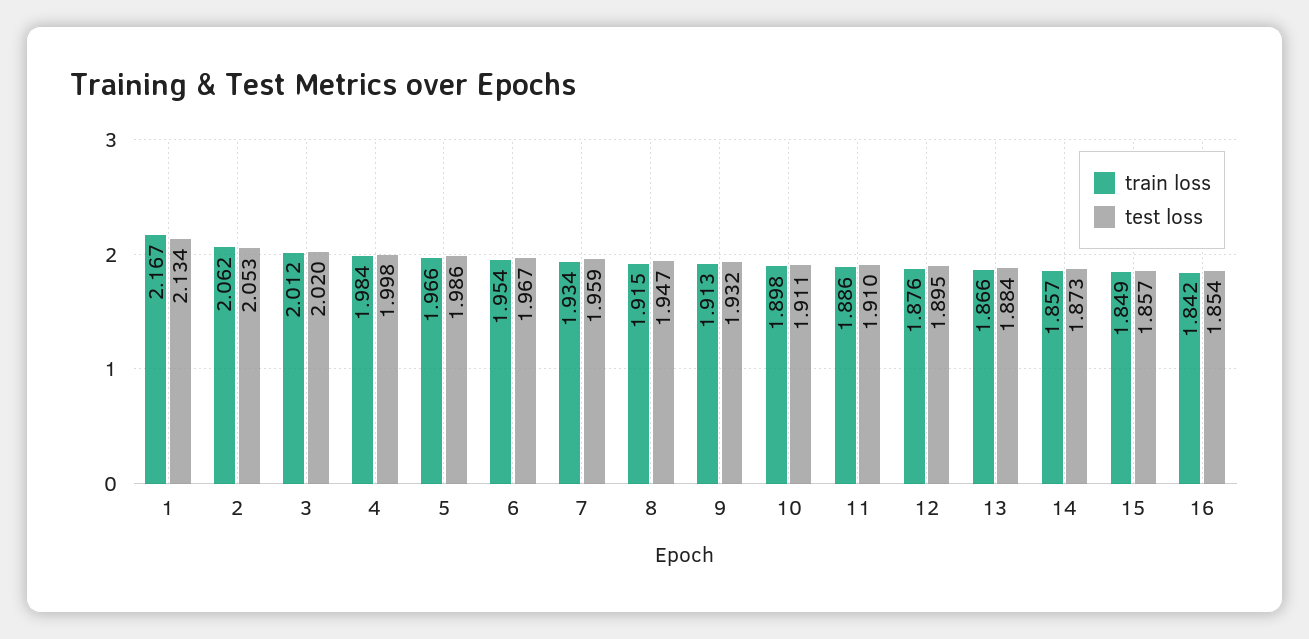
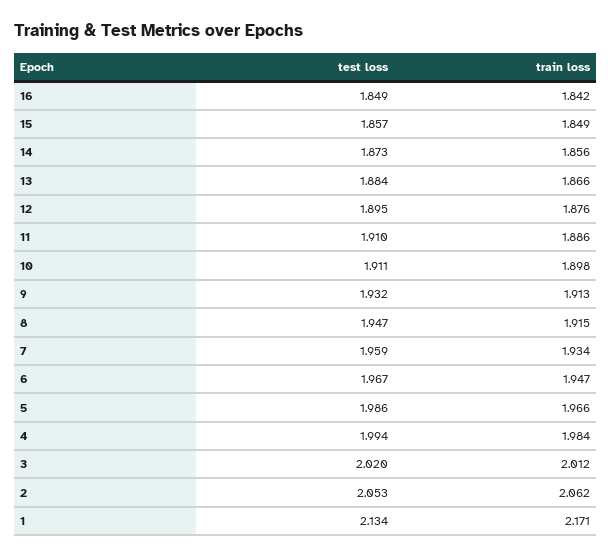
  {
    "train loss": {
-     "1": 2.167,
+     "1": 2.171,
      "2": 2.062,
      "3": 2.012,
      "4": 1.984,
      "5": 1.966,
-     "6": 1.954,
+     "6": 1.947,
      "7": 1.934,
      "8": 1.915,
      "9": 1.913,
      "10": 1.898,
      "11": 1.886,
      "12": 1.876,
      "13": 1.866,
-     "14": 1.857,
+     "14": 1.856,
      "15": 1.849,
      "16": 1.842
    },
    "test loss": {
      "1": 2.134,
      "2": 2.053,
      "3": 2.02,
-     "4": 1.998,
+     "4": 1.994,
      "5": 1.986,
      "6": 1.967,
      "7": 1.959,
      "8": 1.947,
      "9": 1.932,
      "10": 1.911,
      "11": 1.91,
      "12": 1.895,
      "13": 1.884,
      "14": 1.873,
      "15": 1.857,
-     "16": 1.854
+     "16": 1.849
    }
  }

